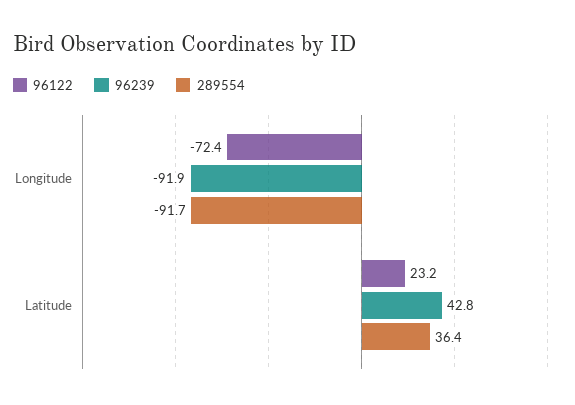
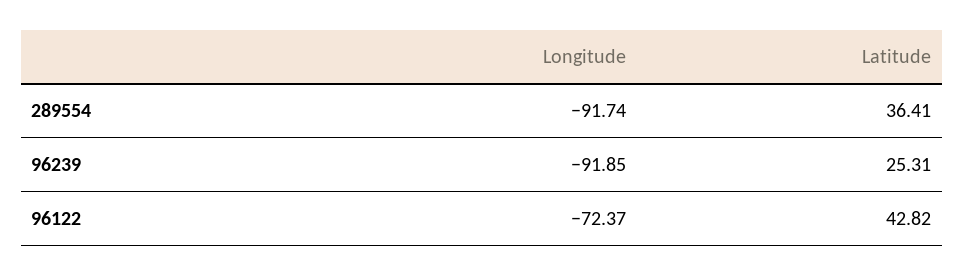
  {
    "96122": {
      "Longitude": -72.37,
-     "Latitude": 23.2
+     "Latitude": 42.82
    },
    "96239": {
      "Longitude": -91.85,
-     "Latitude": 42.8
+     "Latitude": 25.31
    },
    "289554": {
      "Longitude": -91.74,
      "Latitude": 36.41
    }
  }

